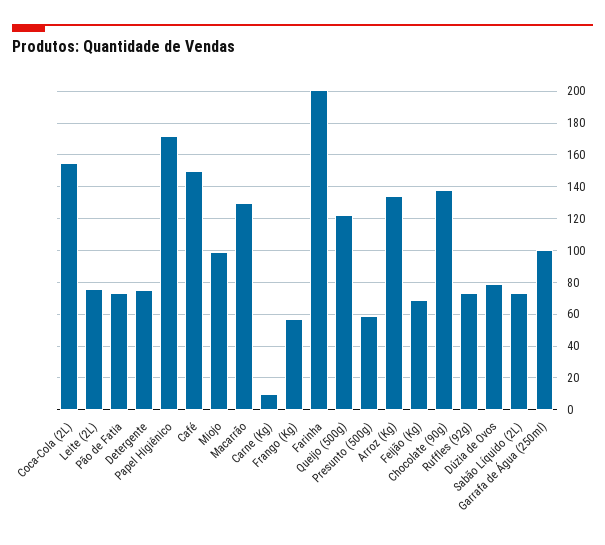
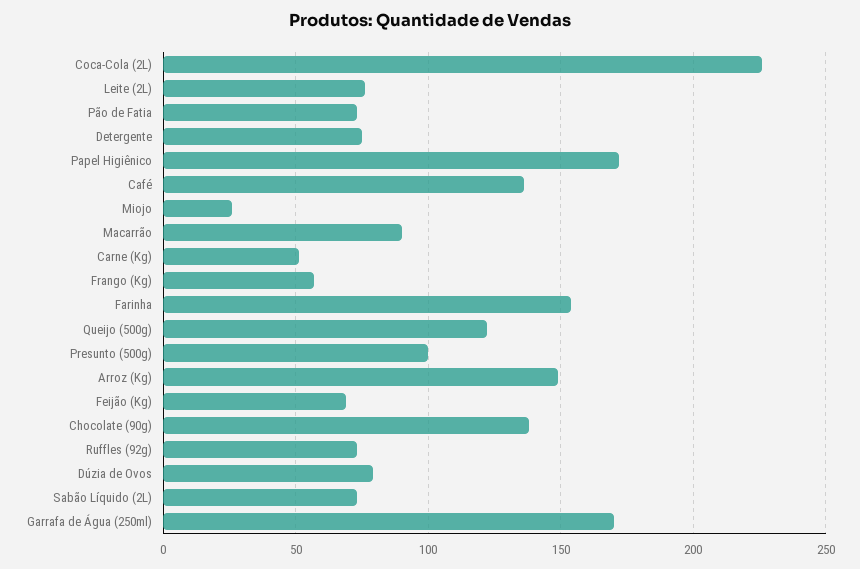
  {
-   "Coca-Cola (2L)": 155,
+   "Coca-Cola (2L)": 225,
    "Leite (2L)": 75,
    "Pão de Fatia": 75,
    "Detergente": 75,
    "Papel Higiênico": 170,
-   "Café": 150,
+   "Café": 135,
-   "Miojo": 100,
+   "Miojo": 25,
-   "Macarrão": 130,
+   "Macarrão": 90,
-   "Carne (Kg)": 10,
+   "Carne (Kg)": 50,
    "Frango (Kg)": 55,
-   "Farinha": 200,
+   "Farinha": 155,
    "Queijo (500g)": 120,
-   "Presunto (500g)": 60,
+   "Presunto (500g)": 100,
-   "Arroz (Kg)": 135,
+   "Arroz (Kg)": 150,
    "Feijão (Kg)": 70,
    "Chocolate (90g)": 140,
    "Ruffles (92g)": 75,
    "Dúzia de Ovos": 80,
    "Sabão Líquido (2L)": 75,
-   "Garrafa de Água (250ml)": 100
+   "Garrafa de Água (250ml)": 170
  }

